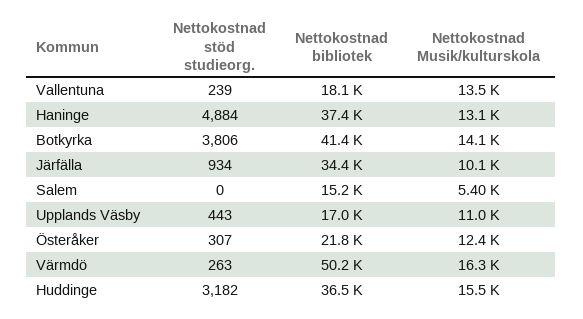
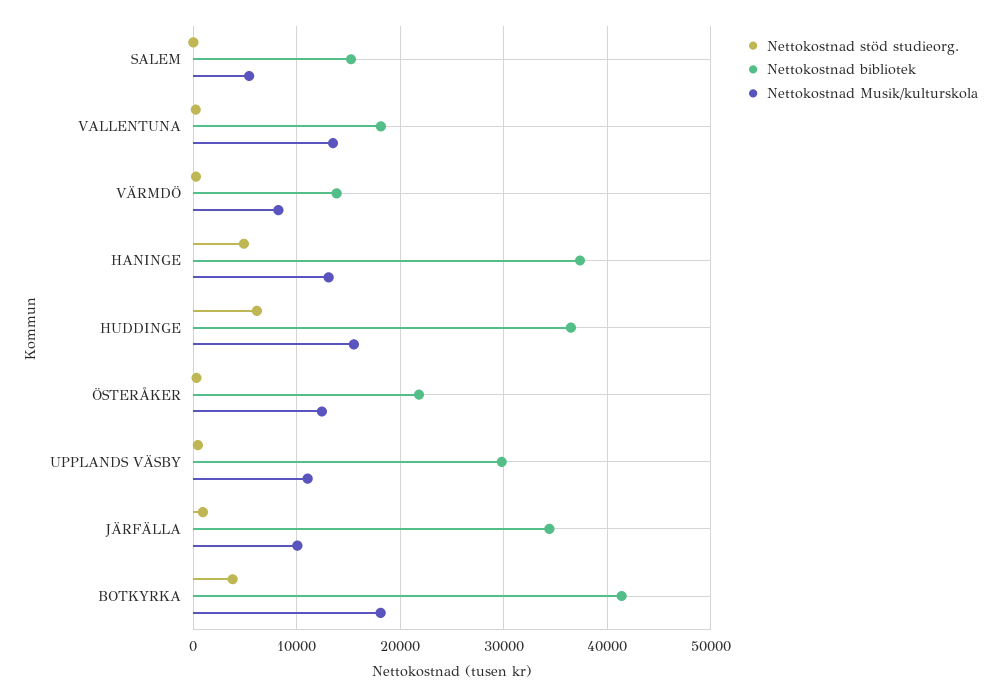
  {
    "Nettokostnad stöd studieorg.": {
      "Vallentuna": 239,
      "Haninge": 4884,
      "Botkyrka": 3806,
      "Järfälla": 934,
      "Salem": 0,
      "Upplands Väsby": 443,
      "Österåker": 307,
      "Värmdö": 263,
-     "Huddinge": 3182
+     "Huddinge": 6000
    },
    "Nettokostnad bibliotek": {
      "Vallentuna": 18100,
      "Haninge": 37400,
      "Botkyrka": 41400,
      "Järfälla": 34400,
      "Salem": 15200,
-     "Upplands Väsby": 17000,
+     "Upplands Väsby": 30000,
      "Österåker": 21800,
-     "Värmdö": 50200,
+     "Värmdö": 14000,
      "Huddinge": 36500
    },
    "Nettokostnad Musik/kulturskola": {
      "Vallentuna": 13500,
      "Haninge": 13100,
-     "Botkyrka": 14100,
+     "Botkyrka": 18000,
      "Järfälla": 10100,
      "Salem": 5400,
      "Upplands Väsby": 11000,
      "Österåker": 12400,
-     "Värmdö": 16300,
+     "Värmdö": 8000,
      "Huddinge": 15500
    }
  }

